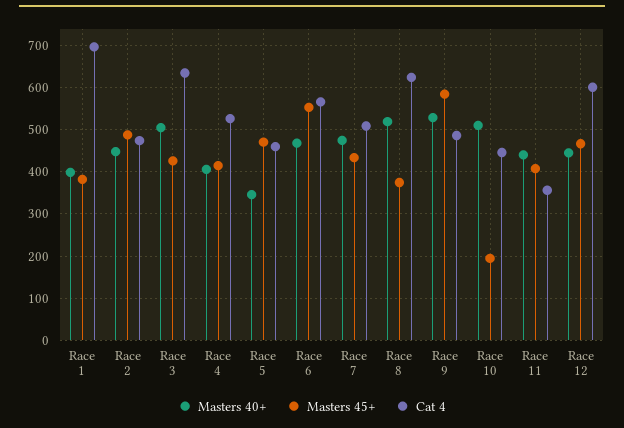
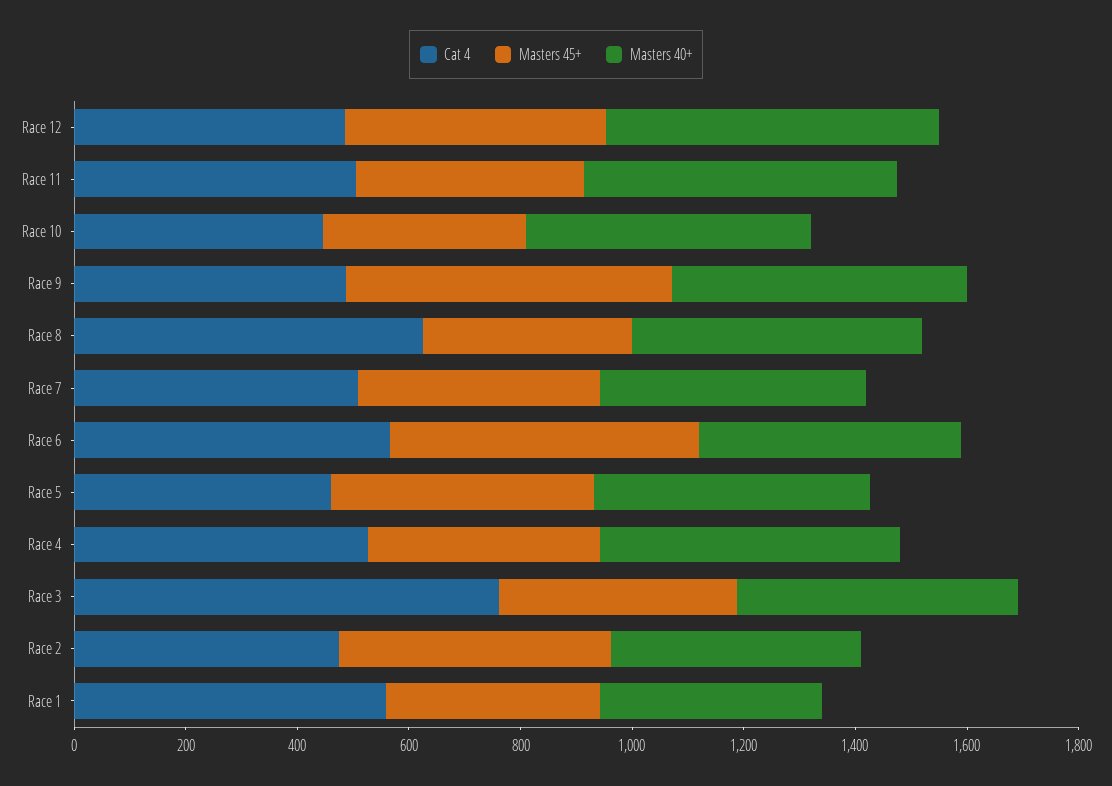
  {
    "Masters 40+": {
      "Race 1": 400,
      "Race 2": 440,
      "Race 3": 500,
-     "Race 4": 400,
+     "Race 4": 550,
-     "Race 5": 340,
+     "Race 5": 500,
      "Race 6": 460,
      "Race 7": 480,
      "Race 8": 520,
      "Race 9": 520,
      "Race 10": 520,
-     "Race 11": 440,
+     "Race 11": 550,
-     "Race 12": 440
+     "Race 12": 600
    },
    "Masters 45+": {
      "Race 1": 380,
      "Race 2": 480,
      "Race 3": 420,
      "Race 4": 420,
      "Race 5": 480,
      "Race 6": 560,
      "Race 7": 440,
      "Race 8": 380,
      "Race 9": 580,
-     "Race 10": 200,
+     "Race 10": 350,
      "Race 11": 400,
      "Race 12": 460
    },
    "Cat 4": {
-     "Race 1": 700,
+     "Race 1": 550,
      "Race 2": 480,
-     "Race 3": 640,
+     "Race 3": 750,
      "Race 4": 520,
      "Race 5": 460,
      "Race 6": 560,
      "Race 7": 500,
      "Race 8": 620,
      "Race 9": 480,
      "Race 10": 440,
-     "Race 11": 360,
+     "Race 11": 500,
-     "Race 12": 600
+     "Race 12": 500
    }
  }

